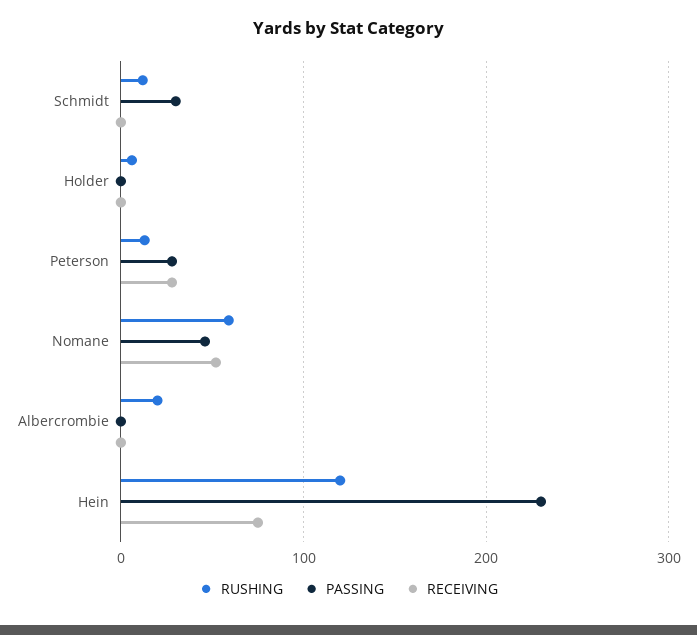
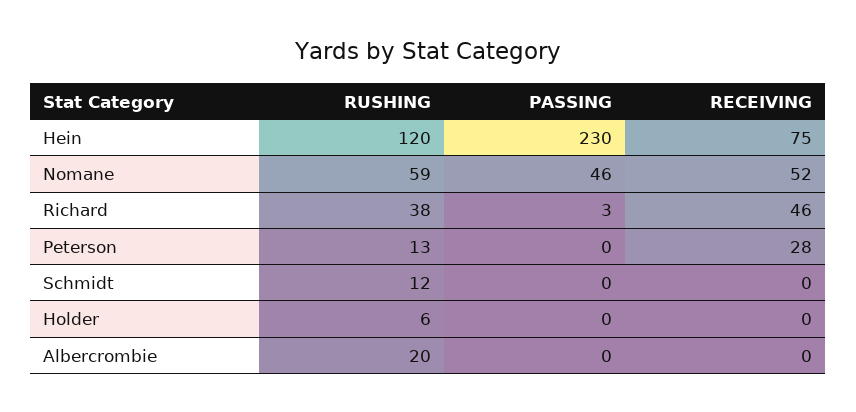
  {
    "RUSHING": {
      "Schmidt": 12,
      "Holder": 6,
      "Peterson": 13,
      "Nomane": 59,
      "Albercrombie": 20,
-     "Hein": 120
+     "Hein": 120,
+     "Richard": 38
    },
    "PASSING": {
-     "Schmidt": 30,
+     "Schmidt": 0,
      "Holder": 0,
-     "Peterson": 30,
+     "Peterson": 0,
      "Nomane": 46,
      "Albercrombie": 0,
-     "Hein": 230
+     "Hein": 230,
+     "Richard": 3
    },
    "RECEIVING": {
      "Schmidt": 0,
      "Holder": 0,
      "Peterson": 28,
      "Nomane": 52,
      "Albercrombie": 0,
-     "Hein": 75
+     "Hein": 75,
+     "Richard": 46
    }
  }

